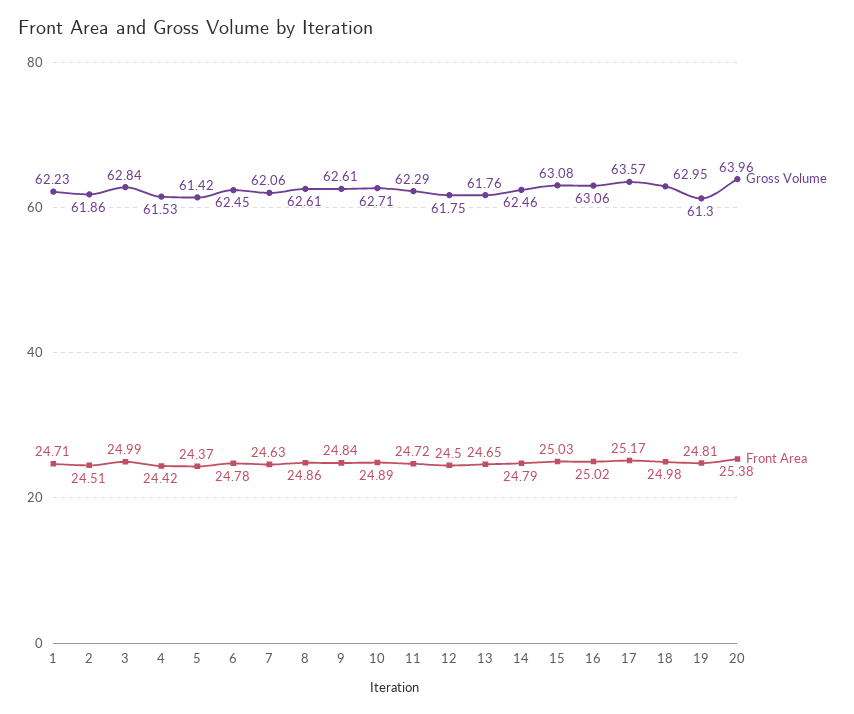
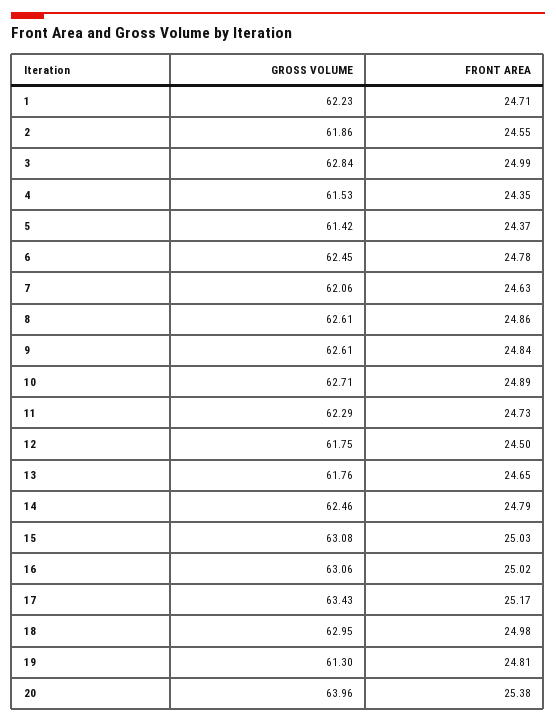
  {
    "Gross Volume": {
      "1": 62.23,
      "2": 61.86,
      "3": 62.84,
      "4": 61.53,
      "5": 61.42,
      "6": 62.45,
      "7": 62.06,
      "8": 62.61,
      "9": 62.61,
      "10": 62.71,
      "11": 62.29,
      "12": 61.75,
      "13": 61.76,
      "14": 62.46,
      "15": 63.08,
      "16": 63.06,
-     "17": 63.57,
+     "17": 63.43,
      "18": 62.95,
      "19": 61.3,
      "20": 63.96
    },
    "Front Area": {
      "1": 24.71,
-     "2": 24.51,
+     "2": 24.55,
      "3": 24.99,
-     "4": 24.42,
+     "4": 24.35,
      "5": 24.37,
      "6": 24.78,
      "7": 24.63,
      "8": 24.86,
      "9": 24.84,
      "10": 24.89,
-     "11": 24.72,
+     "11": 24.73,
      "12": 24.5,
      "13": 24.65,
      "14": 24.79,
      "15": 25.03,
      "16": 25.02,
      "17": 25.17,
      "18": 24.98,
      "19": 24.81,
      "20": 25.38
    }
  }

